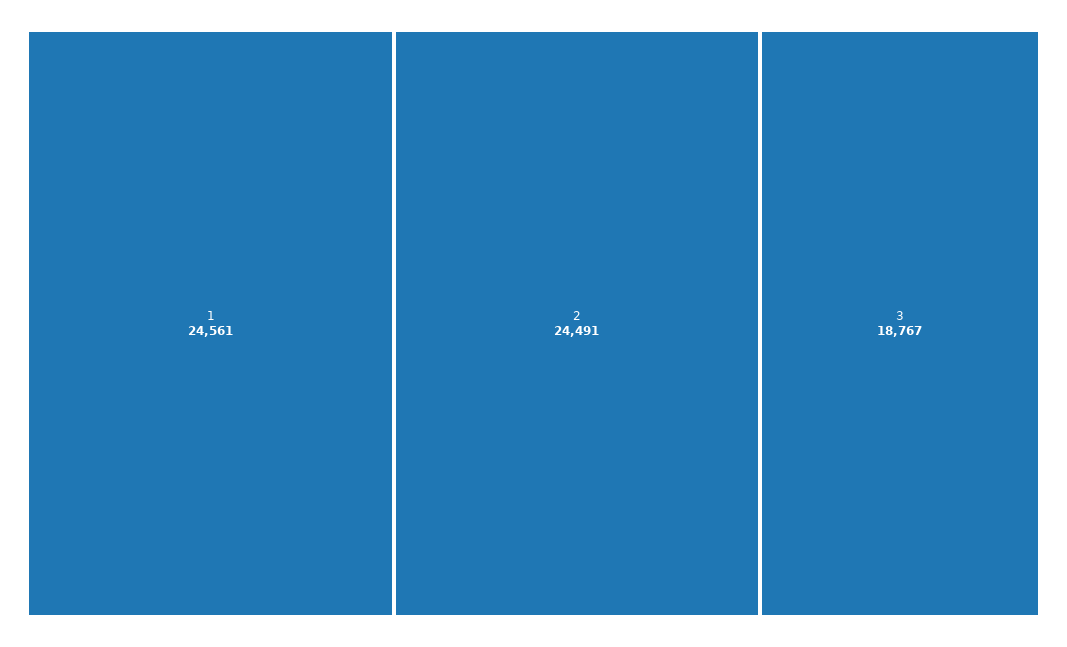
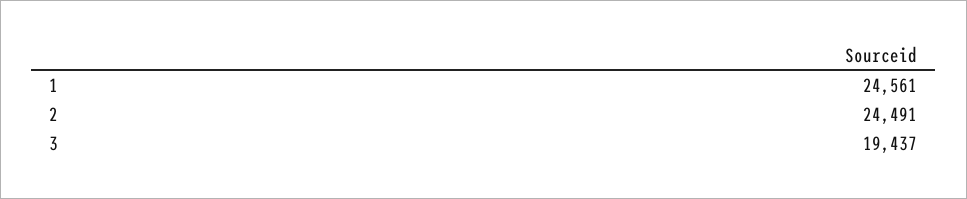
  {
    "1": 24561,
    "2": 24491,
-   "3": 18767
+   "3": 19437
  }

